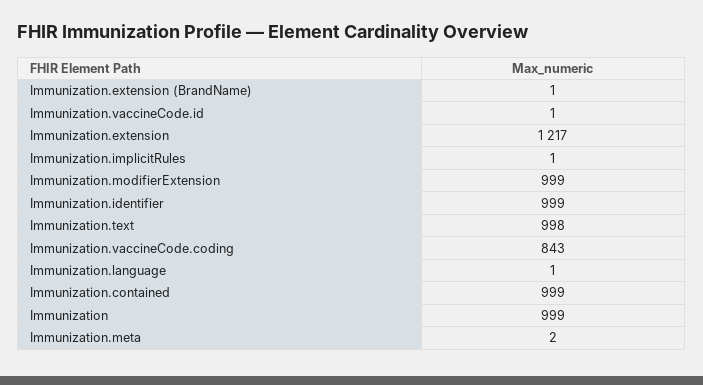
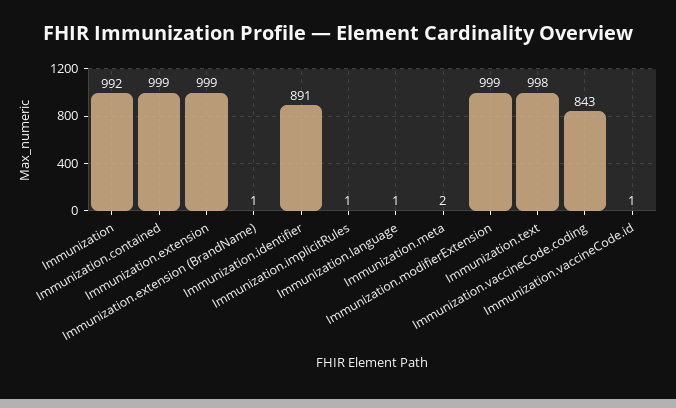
  {
    "Immunization.extension (BrandName)": 1,
    "Immunization.vaccineCode.id": 1,
-   "Immunization.extension": 1217,
+   "Immunization.extension": 999,
    "Immunization.implicitRules": 1,
    "Immunization.modifierExtension": 999,
-   "Immunization.identifier": 999,
+   "Immunization.identifier": 891,
    "Immunization.text": 998,
    "Immunization.vaccineCode.coding": 843,
    "Immunization.language": 1,
    "Immunization.contained": 999,
-   "Immunization": 999,
+   "Immunization": 992,
    "Immunization.meta": 2
  }

